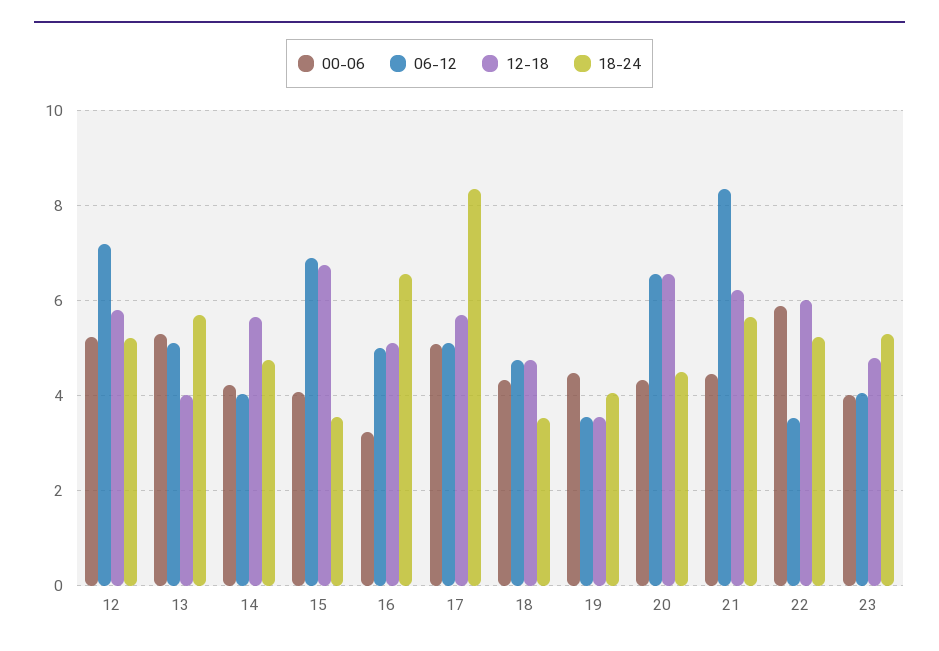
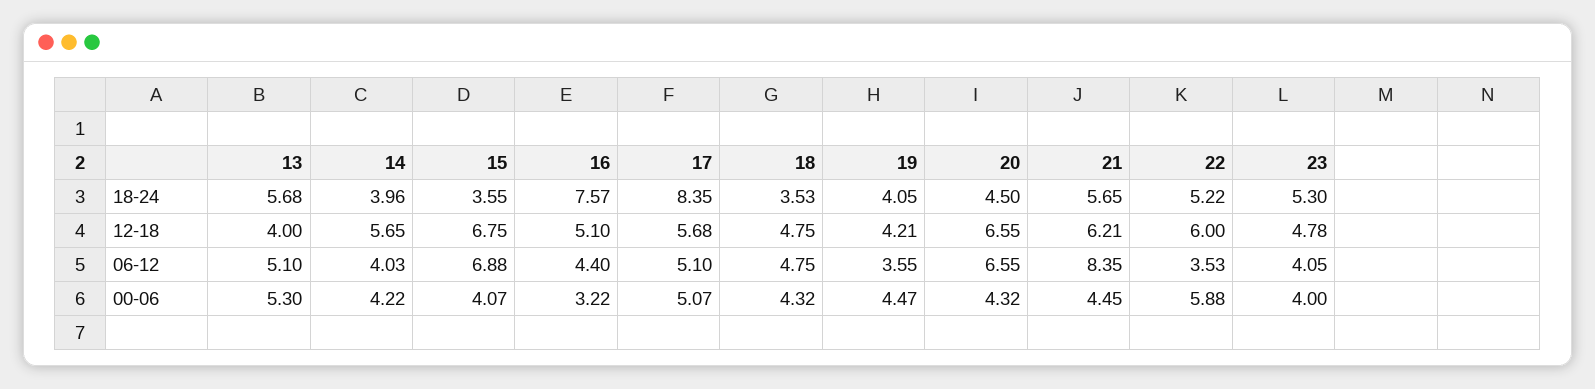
  {
    "00-06": {
-     "12": 5.2,
      "13": 5.3,
      "14": 4.22,
      "15": 4.07,
      "16": 3.22,
      "17": 5.07,
      "18": 4.32,
      "19": 4.47,
      "20": 4.32,
      "21": 4.45,
      "22": 5.88,
      "23": 4
    },
    "06-12": {
-     "12": 7.2,
      "13": 5.1,
      "14": 4.03,
      "15": 6.88,
-     "16": 5,
+     "16": 4.4,
      "17": 5.1,
      "18": 4.75,
      "19": 3.55,
      "20": 6.55,
      "21": 8.35,
      "22": 3.53,
      "23": 4.05
    },
    "12-18": {
-     "12": 5.8,
      "13": 4,
      "14": 5.65,
      "15": 6.75,
      "16": 5.1,
      "17": 5.68,
      "18": 4.75,
-     "19": 3.6,
+     "19": 4.21,
      "20": 6.55,
      "21": 6.21,
      "22": 6,
      "23": 4.78
    },
    "18-24": {
-     "12": 5.2,
      "13": 5.68,
-     "14": 4.8,
+     "14": 3.96,
      "15": 3.55,
-     "16": 6.6,
+     "16": 7.57,
      "17": 8.35,
      "18": 3.53,
      "19": 4.05,
      "20": 4.5,
      "21": 5.65,
      "22": 5.22,
      "23": 5.3
    }
  }

